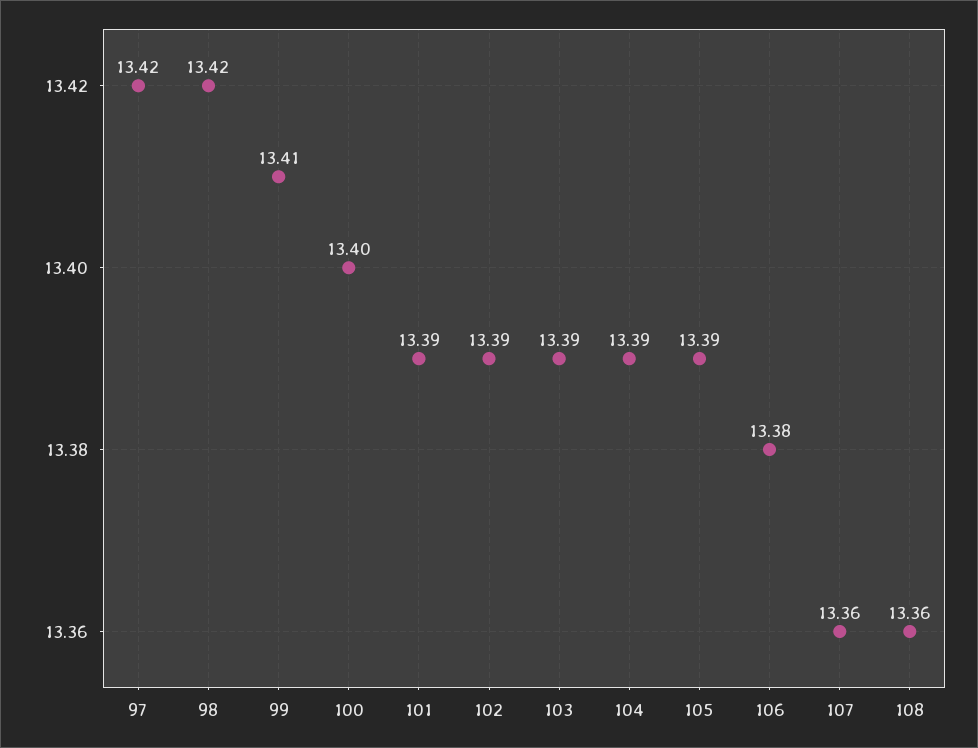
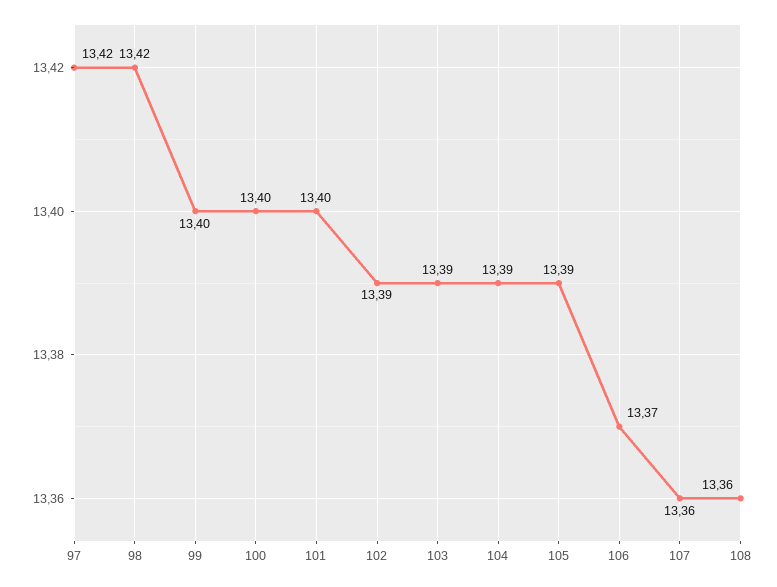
  {
    "97": 13.42,
    "98": 13.42,
-   "99": 13.41,
+   "99": 13.4,
    "100": 13.4,
-   "101": 13.39,
+   "101": 13.4,
    "102": 13.39,
    "103": 13.39,
    "104": 13.39,
    "105": 13.39,
-   "106": 13.38,
+   "106": 13.37,
    "107": 13.36,
    "108": 13.36
  }

